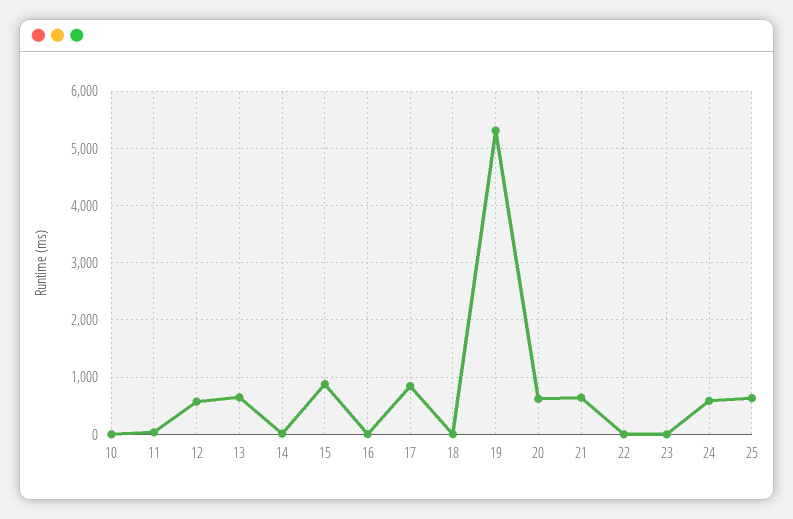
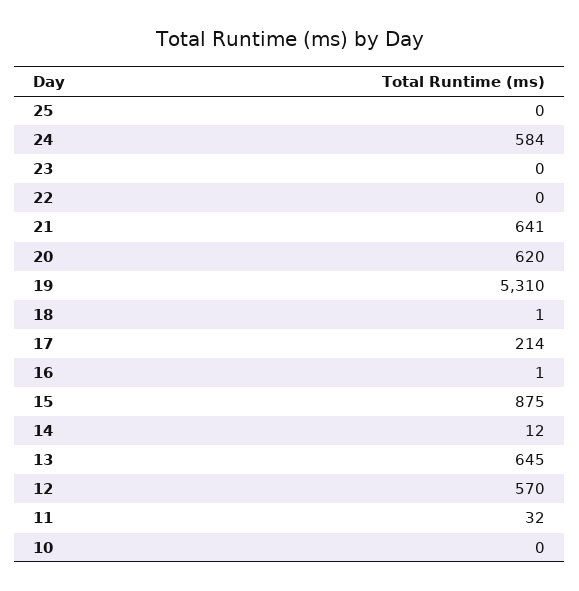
  {
    "10": 0,
    "11": 32,
    "12": 570,
    "13": 645,
    "14": 12,
    "15": 875,
    "16": 1,
-   "17": 800,
+   "17": 214,
    "18": 1,
    "19": 5310,
    "20": 620,
    "21": 641,
    "22": 0,
    "23": 0,
    "24": 584,
-   "25": 600
+   "25": 0
  }

